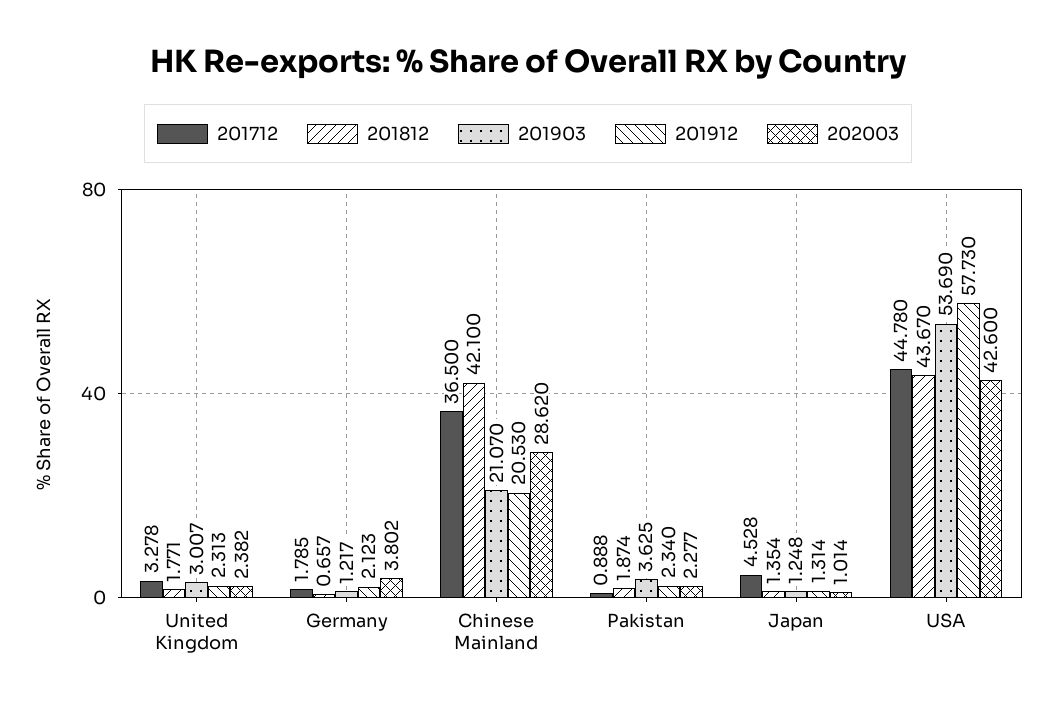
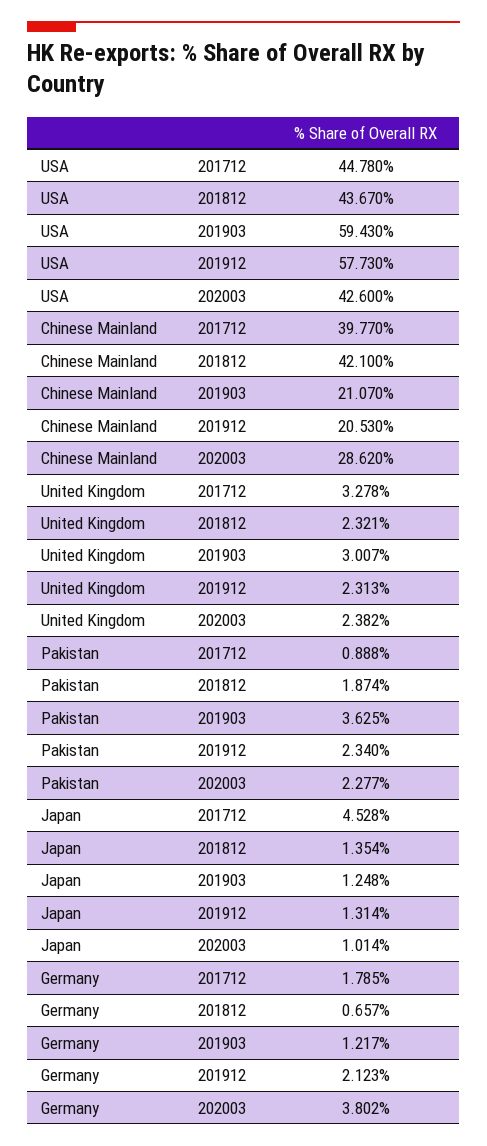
  {
    "201712": {
      "United Kingdom": 3.278,
      "Germany": 1.785,
-     "Chinese Mainland": 36.5,
+     "Chinese Mainland": 39.77,
      "Pakistan": 0.888,
      "Japan": 4.528,
      "USA": 44.78
    },
    "201812": {
-     "United Kingdom": 1.771,
+     "United Kingdom": 2.321,
      "Germany": 0.657,
      "Chinese Mainland": 42.1,
      "Pakistan": 1.874,
      "Japan": 1.354,
      "USA": 43.67
    },
    "201903": {
      "United Kingdom": 3.007,
      "Germany": 1.217,
      "Chinese Mainland": 21.07,
      "Pakistan": 3.625,
      "Japan": 1.248,
-     "USA": 53.69
+     "USA": 59.43
    },
    "201912": {
      "United Kingdom": 2.313,
      "Germany": 2.123,
      "Chinese Mainland": 20.53,
      "Pakistan": 2.34,
      "Japan": 1.314,
      "USA": 57.73
    },
    "202003": {
      "United Kingdom": 2.382,
      "Germany": 3.802,
      "Chinese Mainland": 28.62,
      "Pakistan": 2.277,
      "Japan": 1.014,
      "USA": 42.6
    }
  }

